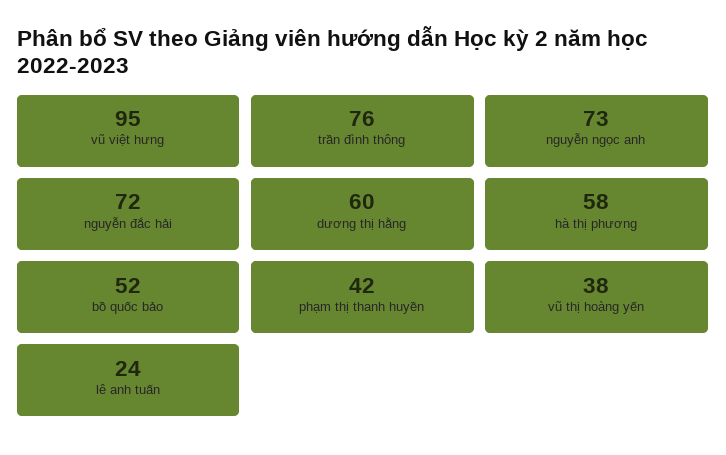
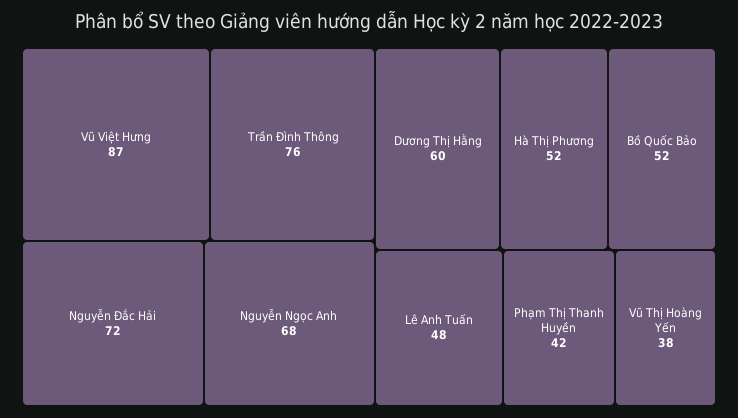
  {
-   "vũ việt hưng": 95,
+   "vũ việt hưng": 87,
    "trần đình thông": 76,
-   "nguyễn ngọc anh": 73,
+   "nguyễn ngọc anh": 68,
    "nguyễn đắc hải": 72,
    "dương thị hằng": 60,
-   "hà thị phương": 58,
+   "hà thị phương": 52,
    "bồ quốc bảo": 52,
    "phạm thị thanh huyền": 42,
    "vũ thị hoàng yến": 38,
-   "lê anh tuấn": 24
+   "lê anh tuấn": 48
  }

